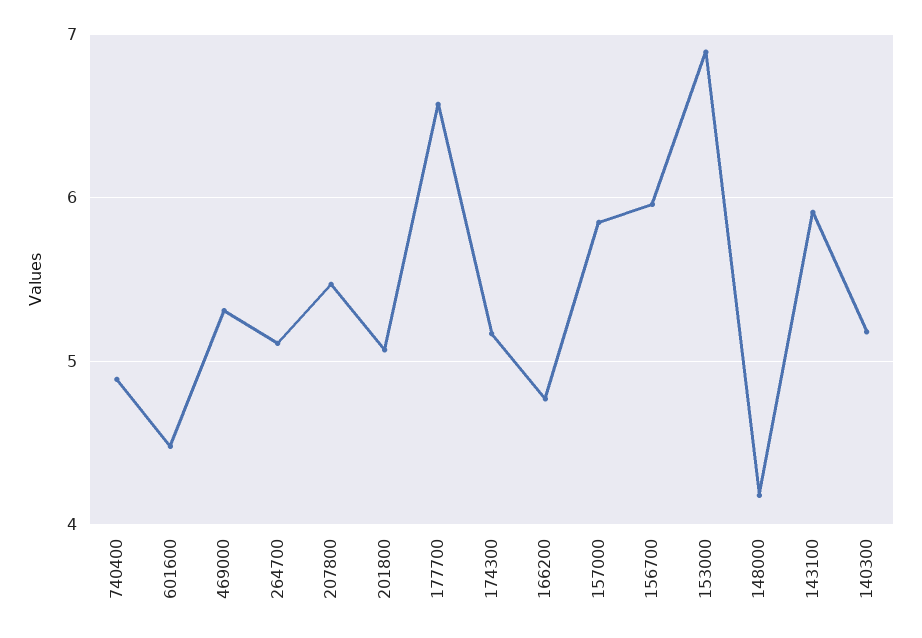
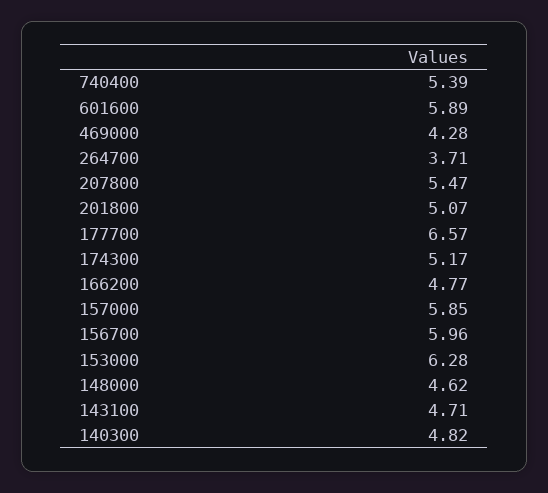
  {
-   "740400": 4.9,
+   "740400": 5.39,
-   "601600": 4.5,
+   "601600": 5.89,
-   "469000": 5.3,
+   "469000": 4.28,
-   "264700": 5.1,
+   "264700": 3.71,
    "207800": 5.47,
    "201800": 5.07,
    "177700": 6.57,
    "174300": 5.17,
    "166200": 4.77,
    "157000": 5.85,
    "156700": 5.96,
-   "153000": 6.9,
+   "153000": 6.28,
-   "148000": 4.2,
+   "148000": 4.62,
-   "143100": 5.9,
+   "143100": 4.71,
-   "140300": 5.2
+   "140300": 4.82
  }

